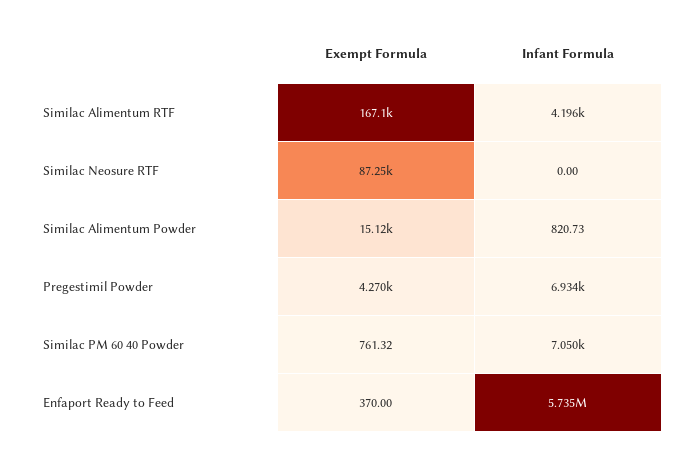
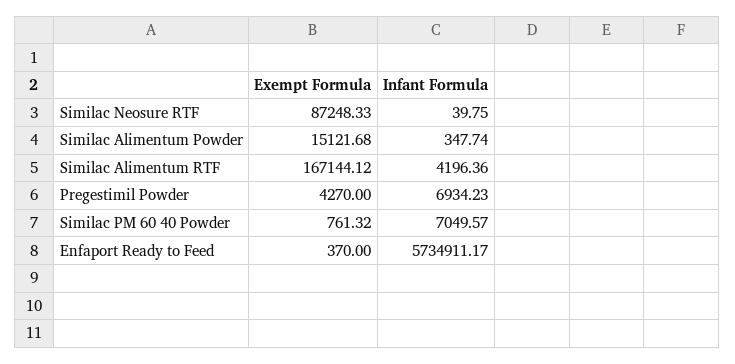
  {
    "Exempt Formula": {
      "Similac Alimentum RTF": 167144.12,
      "Similac Neosure RTF": 87248.33,
      "Similac Alimentum Powder": 15121.68,
      "Pregestimil Powder": 4270,
      "Similac PM 60 40 Powder": 761.32,
      "Enfaport Ready to Feed": 370
    },
    "Infant Formula": {
      "Similac Alimentum RTF": 4196.36,
-     "Similac Neosure RTF": 0,
+     "Similac Neosure RTF": 39.75,
-     "Similac Alimentum Powder": 820.73,
+     "Similac Alimentum Powder": 347.74,
      "Pregestimil Powder": 6934.23,
      "Similac PM 60 40 Powder": 7049.57,
      "Enfaport Ready to Feed": 5734911.17
    }
  }

